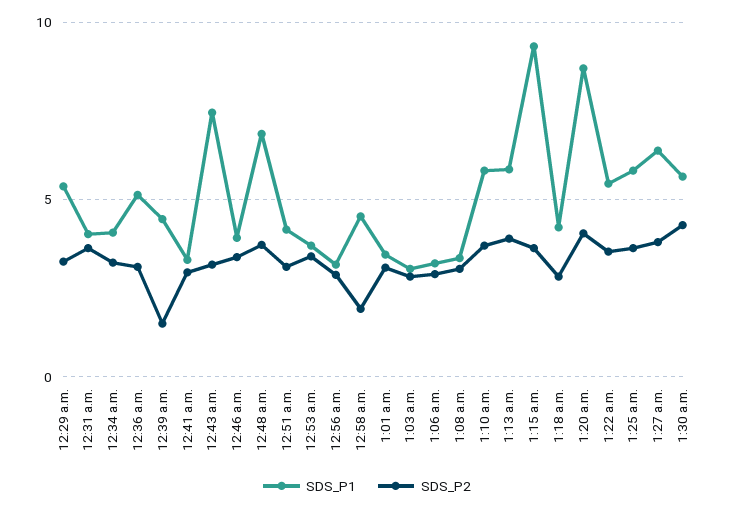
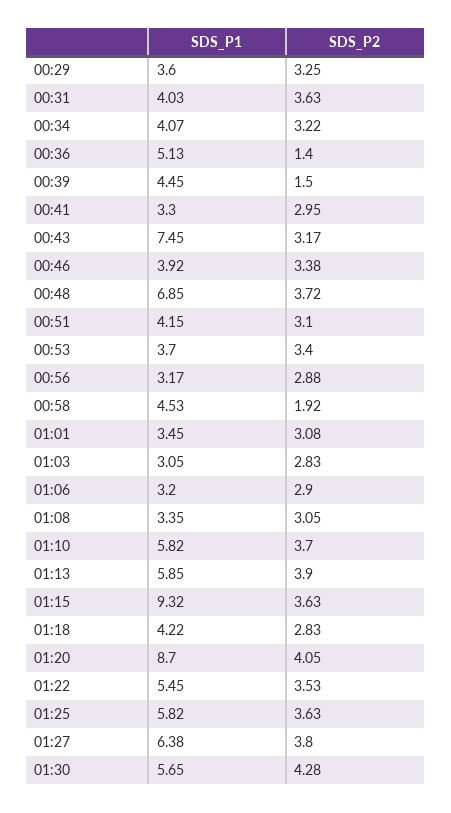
  {
    "SDS_P1": {
-     "12:29 a.m.": 5.5,
+     "12:29 a.m.": 3.6,
      "12:31 a.m.": 4.03,
      "12:34 a.m.": 4.07,
      "12:36 a.m.": 5.13,
      "12:39 a.m.": 4.45,
      "12:41 a.m.": 3.3,
      "12:43 a.m.": 7.45,
      "12:46 a.m.": 3.92,
      "12:48 a.m.": 6.85,
      "12:51 a.m.": 4.15,
      "12:53 a.m.": 3.7,
      "12:56 a.m.": 3.17,
      "12:58 a.m.": 4.53,
      "1:01 a.m.": 3.45,
      "1:03 a.m.": 3.05,
      "1:06 a.m.": 3.2,
      "1:08 a.m.": 3.35,
      "1:10 a.m.": 5.82,
      "1:13 a.m.": 5.85,
      "1:15 a.m.": 9.32,
      "1:18 a.m.": 4.22,
      "1:20 a.m.": 8.7,
      "1:22 a.m.": 5.45,
      "1:25 a.m.": 5.82,
      "1:27 a.m.": 6.38,
      "1:30 a.m.": 5.65
    },
    "SDS_P2": {
      "12:29 a.m.": 3.25,
      "12:31 a.m.": 3.63,
      "12:34 a.m.": 3.22,
-     "12:36 a.m.": 3,
+     "12:36 a.m.": 1.4,
      "12:39 a.m.": 1.5,
      "12:41 a.m.": 2.95,
      "12:43 a.m.": 3.17,
      "12:46 a.m.": 3.38,
      "12:48 a.m.": 3.72,
      "12:51 a.m.": 3.1,
      "12:53 a.m.": 3.4,
      "12:56 a.m.": 2.88,
      "12:58 a.m.": 1.92,
      "1:01 a.m.": 3.08,
      "1:03 a.m.": 2.83,
      "1:06 a.m.": 2.9,
      "1:08 a.m.": 3.05,
      "1:10 a.m.": 3.7,
      "1:13 a.m.": 3.9,
      "1:15 a.m.": 3.63,
      "1:18 a.m.": 2.83,
      "1:20 a.m.": 4.05,
      "1:22 a.m.": 3.53,
      "1:25 a.m.": 3.63,
      "1:27 a.m.": 3.8,
      "1:30 a.m.": 4.28
    }
  }

